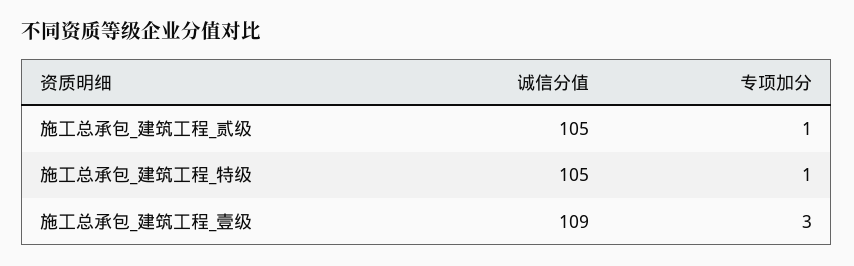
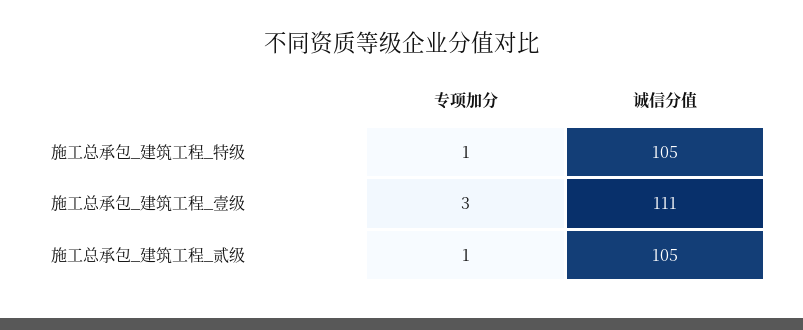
  {
    "诚信分值": {
      "施工总承包_建筑工程_贰级": 105,
      "施工总承包_建筑工程_特级": 105,
-     "施工总承包_建筑工程_壹级": 109
+     "施工总承包_建筑工程_壹级": 111
    },
    "专项加分": {
      "施工总承包_建筑工程_贰级": 1,
      "施工总承包_建筑工程_特级": 1,
      "施工总承包_建筑工程_壹级": 3
    }
  }

